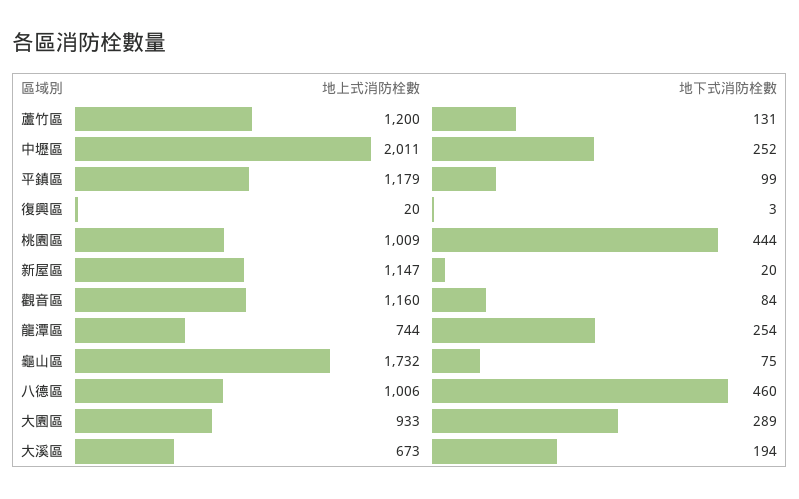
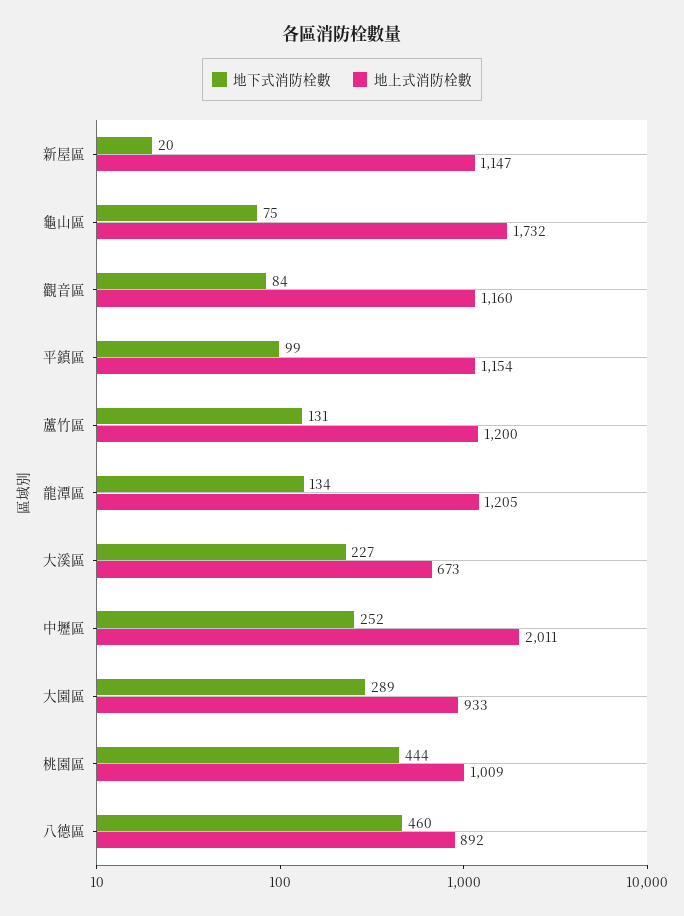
  {
    "地上式消防栓數": {
      "蘆竹區": 1200,
      "中壢區": 2011,
-     "平鎮區": 1179,
+     "平鎮區": 1154,
-     "復興區": 20,
      "桃園區": 1009,
      "新屋區": 1147,
      "觀音區": 1160,
-     "龍潭區": 744,
+     "龍潭區": 1205,
      "龜山區": 1732,
-     "八德區": 1006,
+     "八德區": 892,
      "大園區": 933,
      "大溪區": 673
    },
    "地下式消防栓數": {
      "蘆竹區": 131,
      "中壢區": 252,
      "平鎮區": 99,
-     "復興區": 3,
      "桃園區": 444,
      "新屋區": 20,
      "觀音區": 84,
-     "龍潭區": 254,
+     "龍潭區": 134,
      "龜山區": 75,
      "八德區": 460,
      "大園區": 289,
-     "大溪區": 194
+     "大溪區": 227
    }
  }

